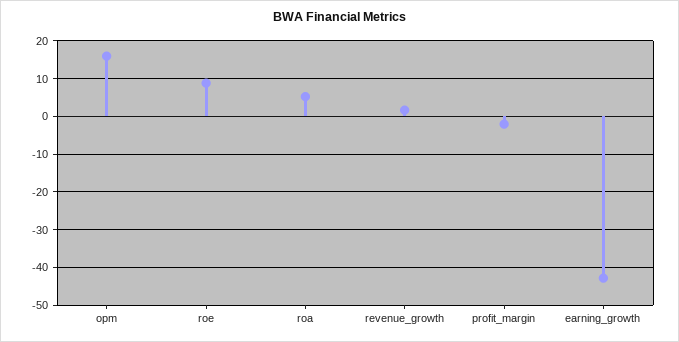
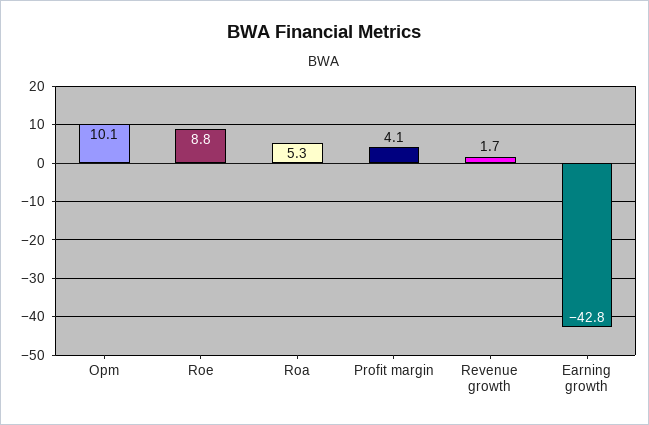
  {
-   "opm": 16,
+   "opm": 10.1,
    "roe": 8.8,
    "roa": 5.3,
    "revenue_growth": 1.7,
-   "profit_margin": -2,
+   "profit_margin": 4.1,
    "earning_growth": -42.8
  }

